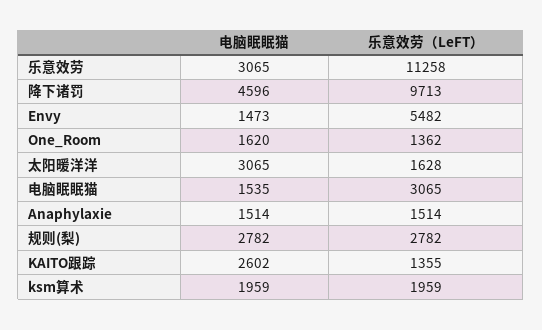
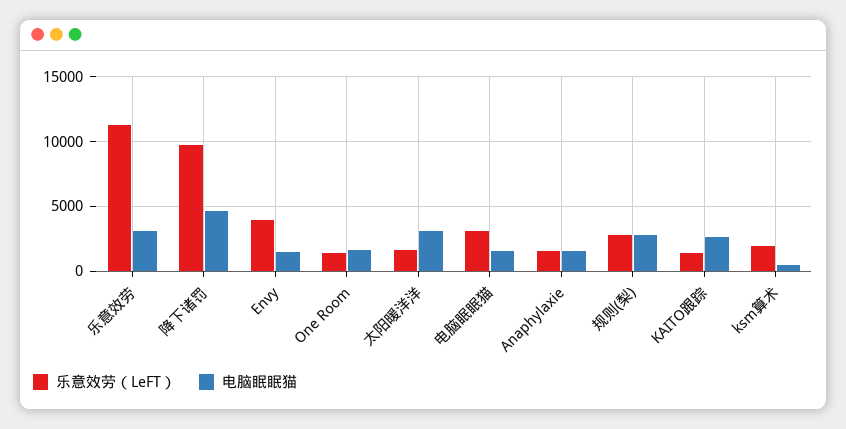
  {
    "电脑眠眠猫": {
      "乐意效劳": 3065,
      "降下诸罚": 4596,
      "Envy": 1473,
      "One_Room": 1620,
      "太阳暖洋洋": 3065,
      "电脑眠眠猫": 1535,
      "Anaphylaxie": 1514,
      "规则(梨)": 2782,
      "KAITO跟踪": 2602,
-     "ksm算术": 1959
+     "ksm算术": 500
    },
    "乐意效劳（LeFT）": {
      "乐意效劳": 11258,
      "降下诸罚": 9713,
-     "Envy": 5482,
+     "Envy": 4000,
      "One_Room": 1362,
      "太阳暖洋洋": 1628,
      "电脑眠眠猫": 3065,
      "Anaphylaxie": 1514,
      "规则(梨)": 2782,
      "KAITO跟踪": 1355,
      "ksm算术": 1959
    }
  }

